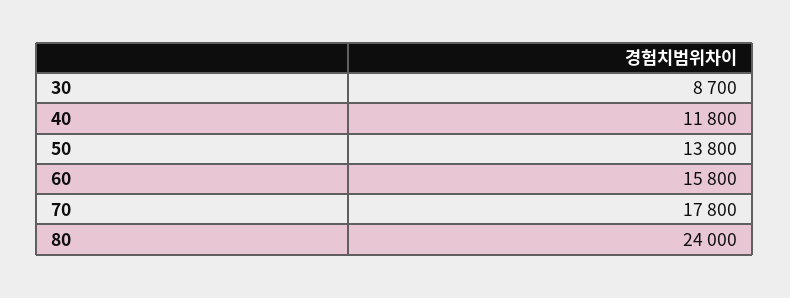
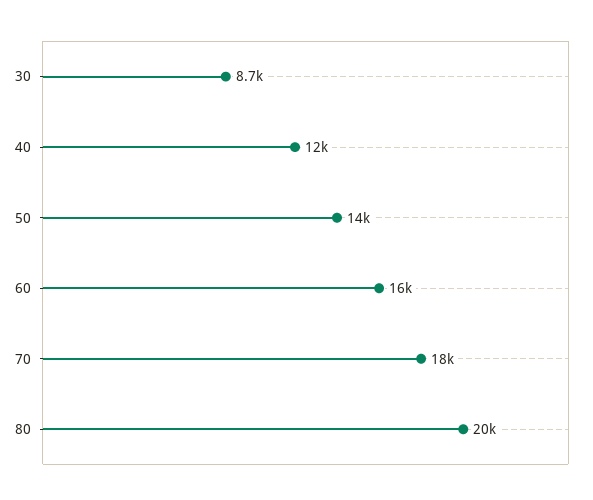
  {
    "30": 8700,
    "40": 11800,
    "50": 13800,
    "60": 15800,
    "70": 17800,
-   "80": 24000
+   "80": 20000
  }

